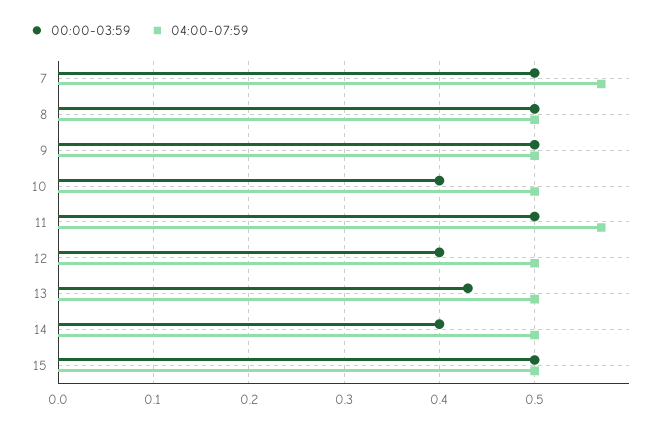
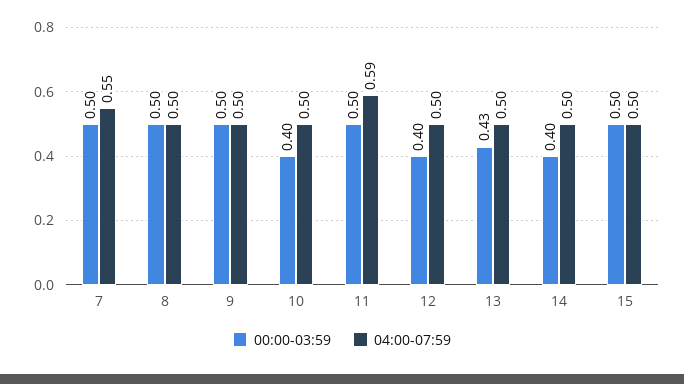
  {
    "00:00-03:59": {
      "7": 0.5,
      "8": 0.5,
      "9": 0.5,
      "10": 0.4,
      "11": 0.5,
      "12": 0.4,
      "13": 0.43,
      "14": 0.4,
      "15": 0.5
    },
    "04:00-07:59": {
-     "7": 0.57,
+     "7": 0.55,
      "8": 0.5,
      "9": 0.5,
      "10": 0.5,
-     "11": 0.57,
+     "11": 0.59,
      "12": 0.5,
      "13": 0.5,
      "14": 0.5,
      "15": 0.5
    }
  }

